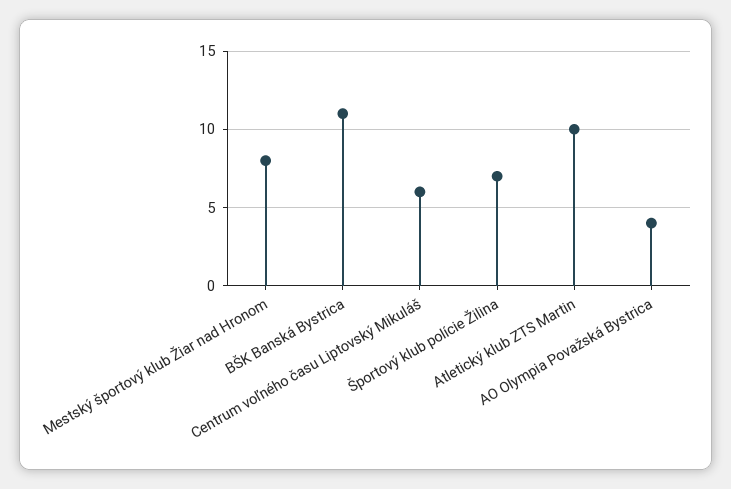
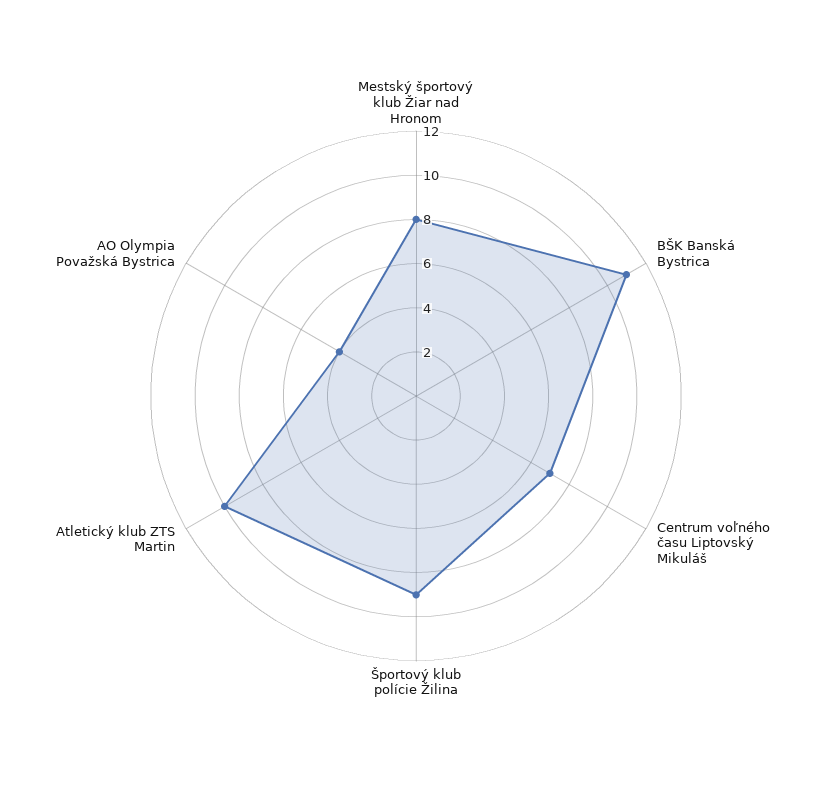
  {
    "Mestský športový klub Žiar nad Hronom": 8,
    "BŠK Banská Bystrica": 11,
-   "Centrum voľného času Liptovský Mikuláš": 6,
+   "Centrum voľného času Liptovský Mikuláš": 7,
-   "Športový klub polície Žilina": 7,
+   "Športový klub polície Žilina": 9,
    "Atletický klub ZTS Martin": 10,
    "AO Olympia Považská Bystrica": 4
  }

